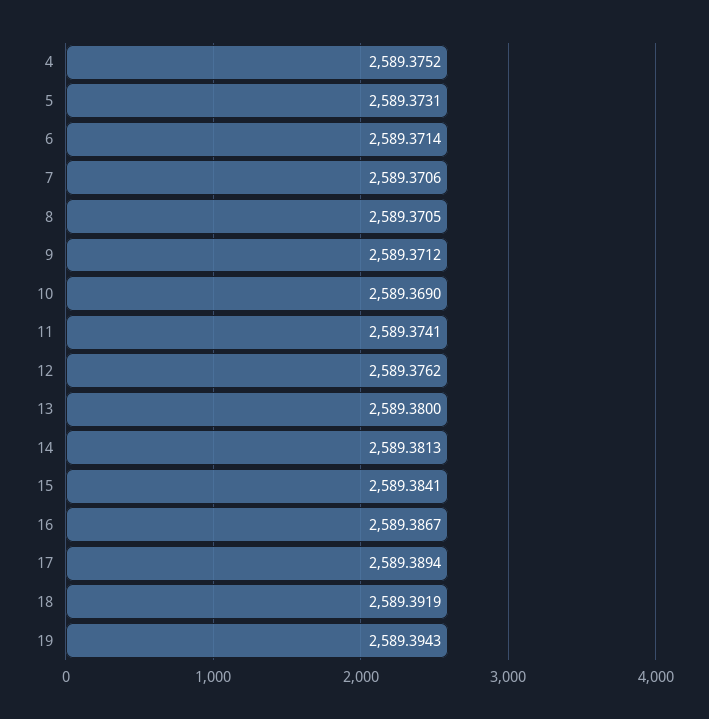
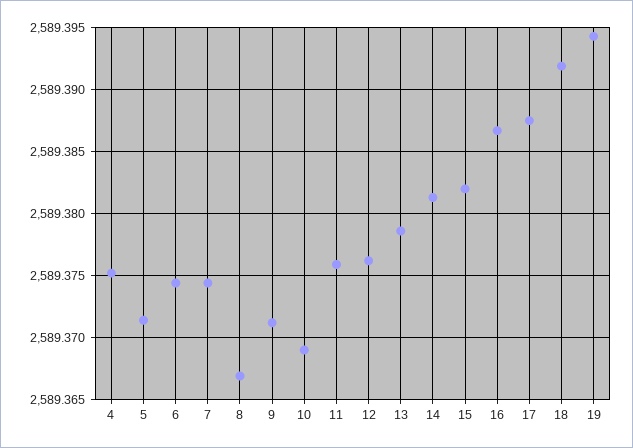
  {
    "4": 2589.3752,
-   "5": 2589.3731,
+   "5": 2589.3715,
-   "6": 2589.3714,
+   "6": 2589.3745,
-   "7": 2589.3706,
+   "7": 2589.3745,
-   "8": 2589.3705,
+   "8": 2589.367,
    "9": 2589.3712,
    "10": 2589.369,
-   "11": 2589.3741,
+   "11": 2589.376,
    "12": 2589.3762,
-   "13": 2589.38,
+   "13": 2589.3785,
    "14": 2589.3813,
-   "15": 2589.3841,
+   "15": 2589.382,
    "16": 2589.3867,
-   "17": 2589.3894,
+   "17": 2589.3875,
    "18": 2589.3919,
    "19": 2589.3943
  }

